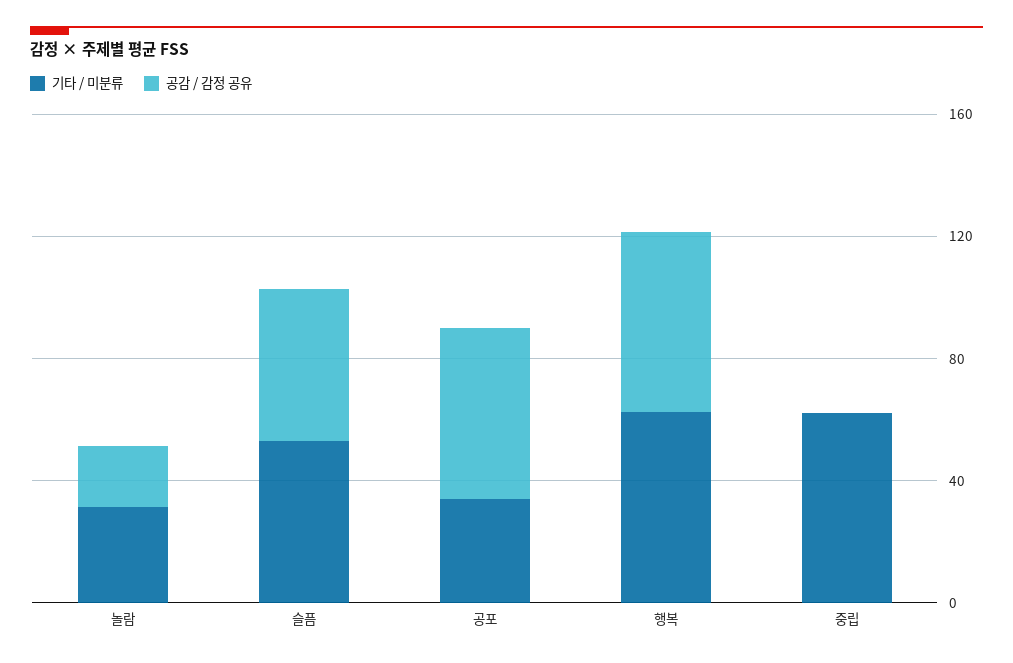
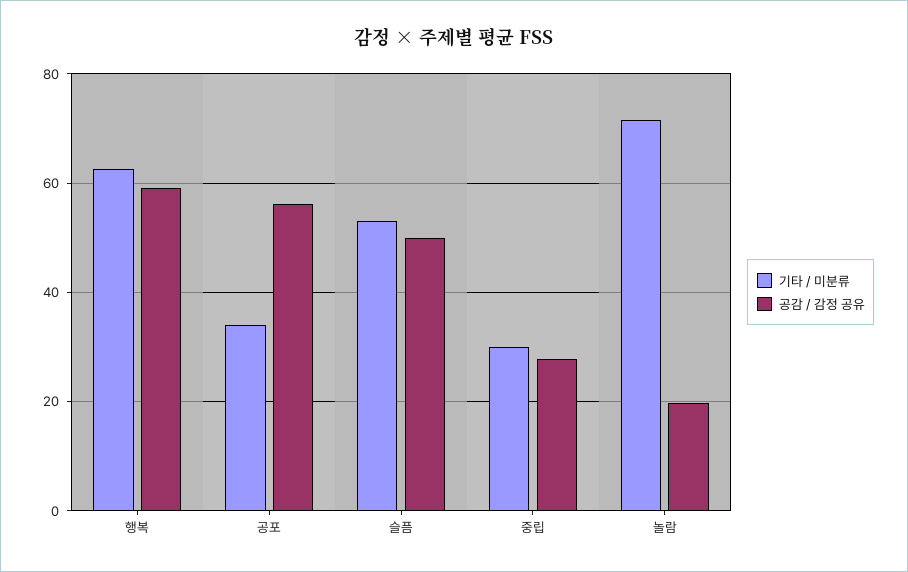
  {
    "기타 / 미분류": {
-     "놀람": 30,
+     "놀람": 72,
      "슬픔": 54,
      "공포": 34,
      "행복": 62,
-     "중립": 60
+     "중립": 30
    },
    "공감 / 감정 공유": {
      "놀람": 20,
      "슬픔": 50,
      "공포": 56,
      "행복": 60,
-     "중립": 0
+     "중립": 28
    }
  }

